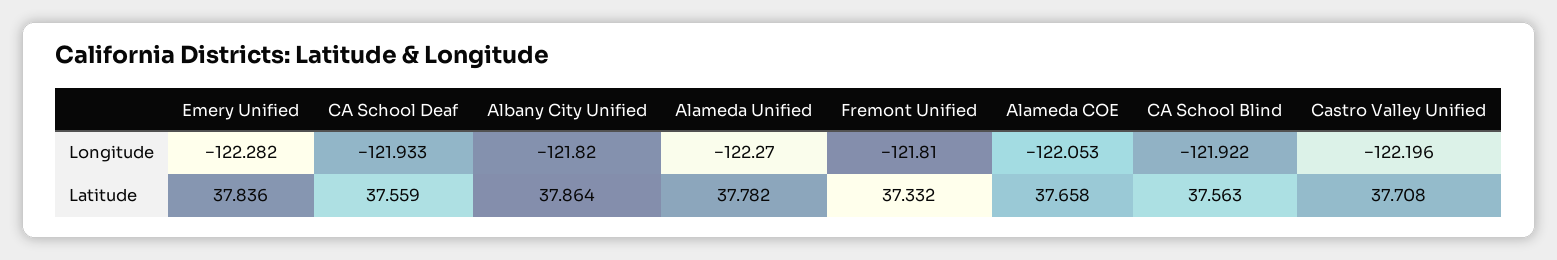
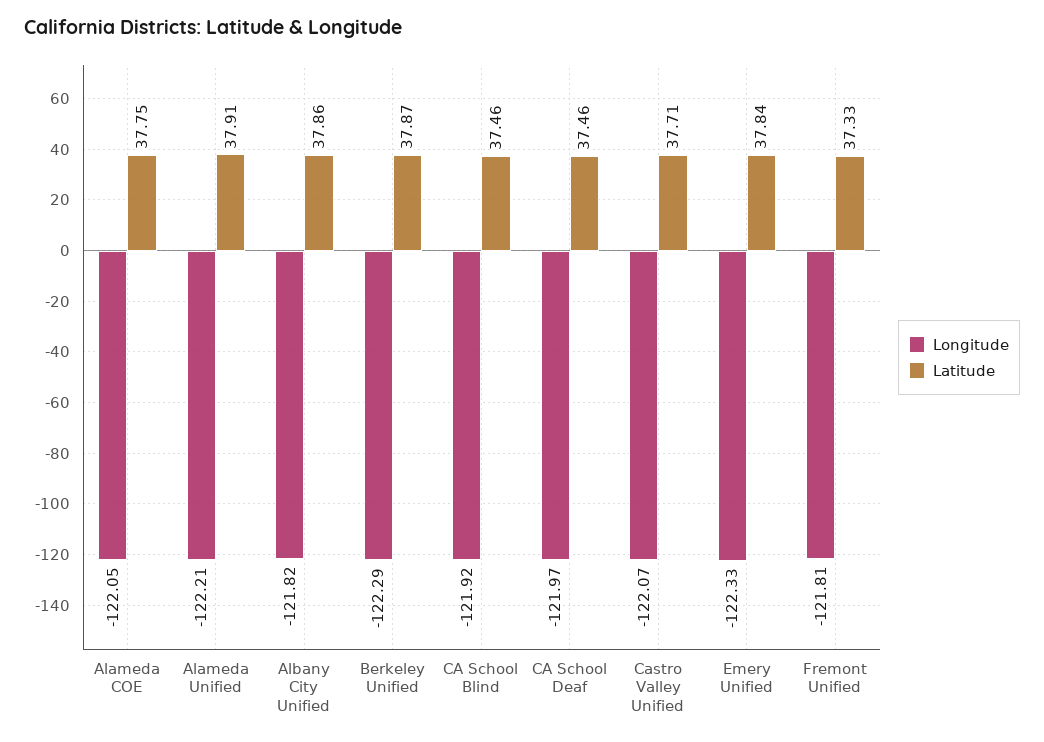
  {
    "Longitude": {
-     "Emery Unified": -122.282,
+     "Emery Unified": -122.33,
-     "CA School Deaf": -121.933,
+     "CA School Deaf": -121.97,
      "Albany City Unified": -121.82,
-     "Alameda Unified": -122.27,
+     "Alameda Unified": -122.21,
      "Fremont Unified": -121.81,
      "Alameda COE": -122.053,
      "CA School Blind": -121.922,
-     "Castro Valley Unified": -122.196
+     "Castro Valley Unified": -122.07,
+     "Berkeley Unified": -122.29
    },
    "Latitude": {
      "Emery Unified": 37.836,
-     "CA School Deaf": 37.559,
+     "CA School Deaf": 37.46,
      "Albany City Unified": 37.864,
-     "Alameda Unified": 37.782,
+     "Alameda Unified": 37.91,
      "Fremont Unified": 37.332,
-     "Alameda COE": 37.658,
+     "Alameda COE": 37.75,
-     "CA School Blind": 37.563,
+     "CA School Blind": 37.46,
-     "Castro Valley Unified": 37.708
+     "Castro Valley Unified": 37.708,
+     "Berkeley Unified": 37.87
    }
  }

